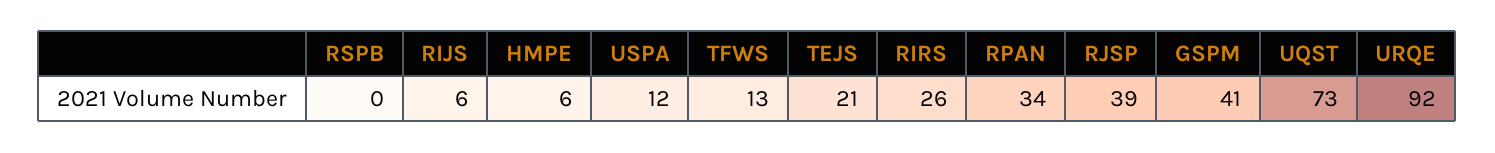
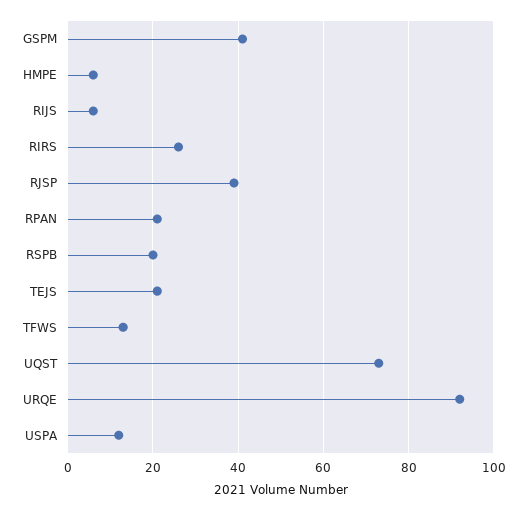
  {
-   "RSPB": 0,
+   "RSPB": 20,
    "RIJS": 6,
    "HMPE": 6,
    "USPA": 12,
    "TFWS": 13,
    "TEJS": 21,
    "RIRS": 26,
-   "RPAN": 34,
+   "RPAN": 20,
    "RJSP": 39,
    "GSPM": 41,
    "UQST": 73,
    "URQE": 92
  }

